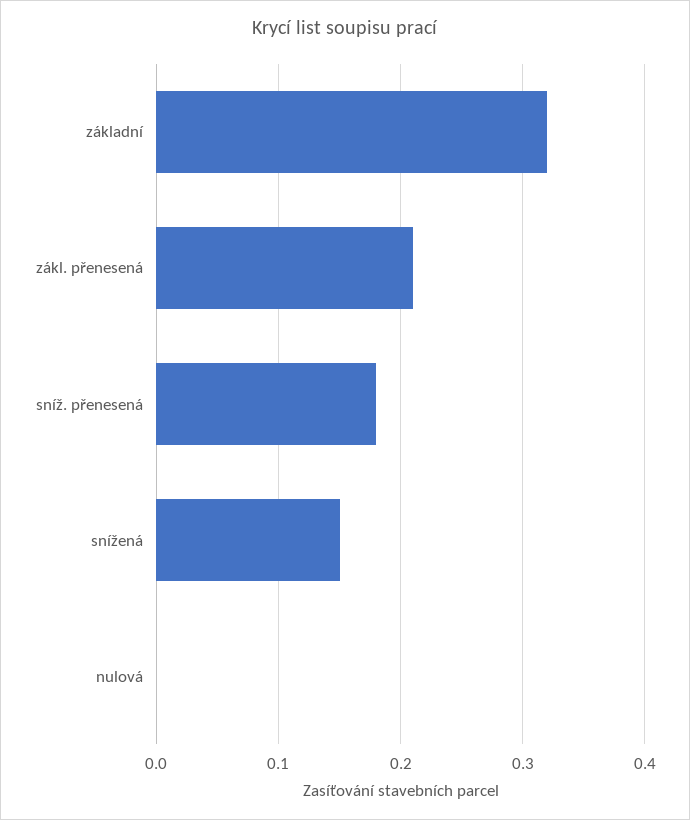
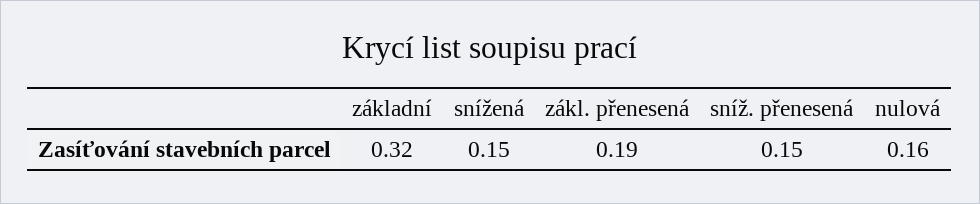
  {
    "základní": 0.32,
-   "zákl. přenesená": 0.21,
+   "zákl. přenesená": 0.19,
-   "sníž. přenesená": 0.18,
+   "sníž. přenesená": 0.15,
    "snížená": 0.15,
-   "nulová": 0
+   "nulová": 0.16
  }

